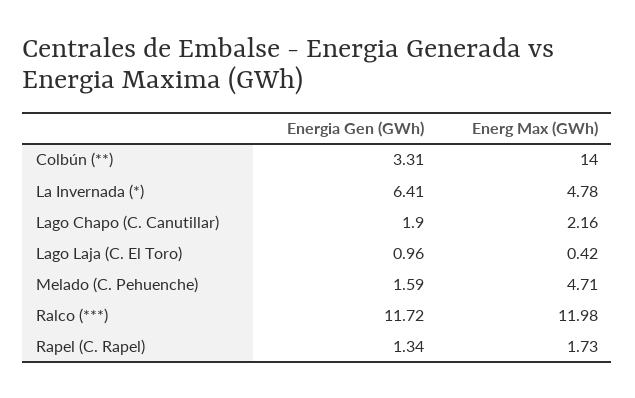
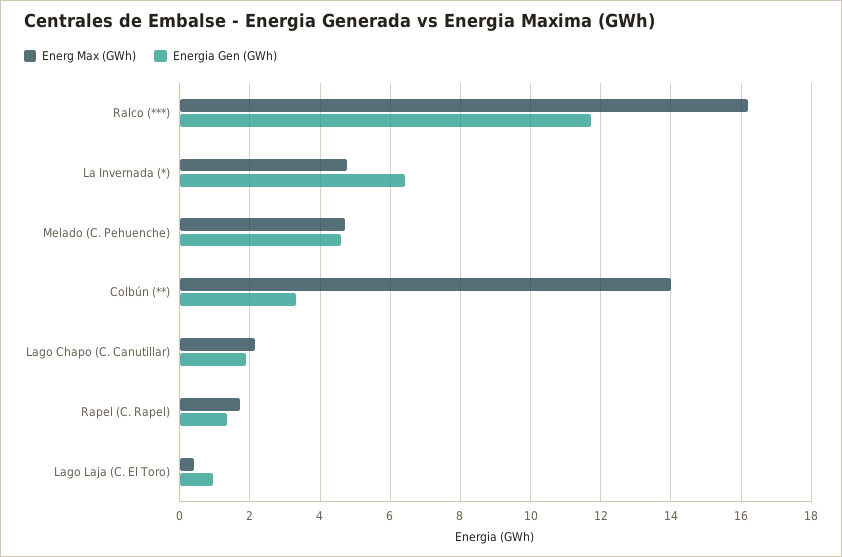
  {
    "Energia Gen (GWh)": {
      "Colbún (**)": 3.31,
      "La Invernada (*)": 6.41,
      "Lago Chapo (C. Canutillar)": 1.9,
      "Lago Laja (C. El Toro)": 0.96,
-     "Melado (C. Pehuenche)": 1.59,
+     "Melado (C. Pehuenche)": 4.6,
      "Ralco (***)": 11.72,
      "Rapel (C. Rapel)": 1.34
    },
    "Energ Max (GWh)": {
      "Colbún (**)": 14,
      "La Invernada (*)": 4.78,
      "Lago Chapo (C. Canutillar)": 2.16,
      "Lago Laja (C. El Toro)": 0.42,
      "Melado (C. Pehuenche)": 4.71,
-     "Ralco (***)": 11.98,
+     "Ralco (***)": 16.2,
      "Rapel (C. Rapel)": 1.73
    }
  }

